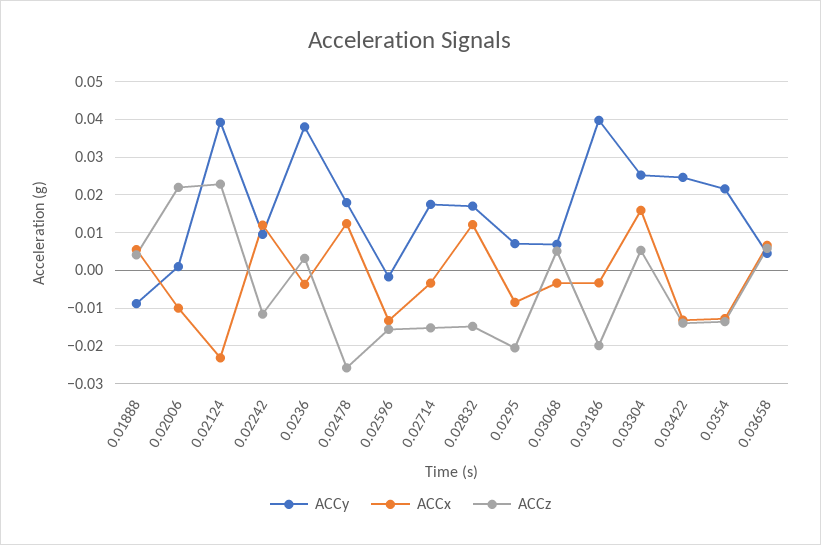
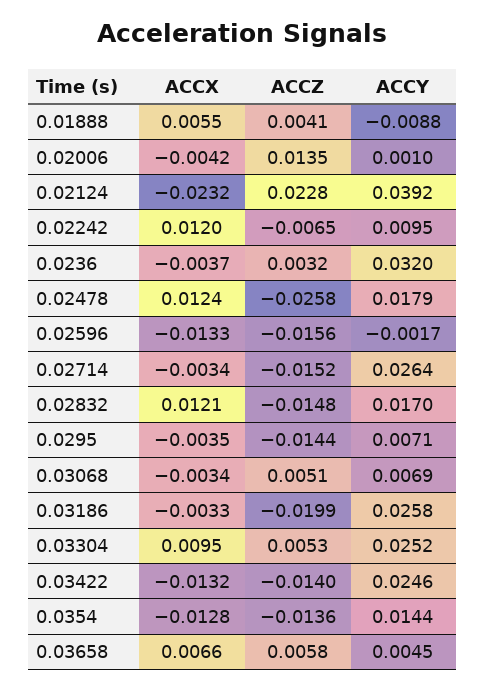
  {
    "ACCy": {
      "0.01888": -0.0088,
      "0.02006": 0.001,
      "0.02124": 0.0392,
      "0.02242": 0.0095,
-     "0.0236": 0.038,
+     "0.0236": 0.032,
      "0.02478": 0.0179,
      "0.02596": -0.0017,
-     "0.02714": 0.018,
+     "0.02714": 0.0264,
      "0.02832": 0.017,
      "0.0295": 0.0071,
      "0.03068": 0.0069,
-     "0.03186": 0.04,
+     "0.03186": 0.0258,
      "0.03304": 0.0252,
      "0.03422": 0.0246,
-     "0.0354": 0.022,
+     "0.0354": 0.0144,
      "0.03658": 0.0045
    },
    "ACCx": {
      "0.01888": 0.0055,
-     "0.02006": -0.01,
+     "0.02006": -0.0042,
      "0.02124": -0.0232,
      "0.02242": 0.012,
      "0.0236": -0.0037,
      "0.02478": 0.0124,
      "0.02596": -0.0133,
      "0.02714": -0.0034,
      "0.02832": 0.0121,
-     "0.0295": -0.008,
+     "0.0295": -0.0035,
      "0.03068": -0.0034,
      "0.03186": -0.0033,
-     "0.03304": 0.016,
+     "0.03304": 0.0095,
      "0.03422": -0.0132,
      "0.0354": -0.0128,
      "0.03658": 0.0066
    },
    "ACCz": {
      "0.01888": 0.0041,
-     "0.02006": 0.022,
+     "0.02006": 0.0135,
      "0.02124": 0.0228,
-     "0.02242": -0.012,
+     "0.02242": -0.0065,
      "0.0236": 0.0032,
      "0.02478": -0.0258,
      "0.02596": -0.0156,
      "0.02714": -0.0152,
      "0.02832": -0.0148,
-     "0.0295": -0.02,
+     "0.0295": -0.0144,
      "0.03068": 0.0051,
      "0.03186": -0.0199,
      "0.03304": 0.0053,
      "0.03422": -0.014,
      "0.0354": -0.0136,
      "0.03658": 0.0058
    }
  }

